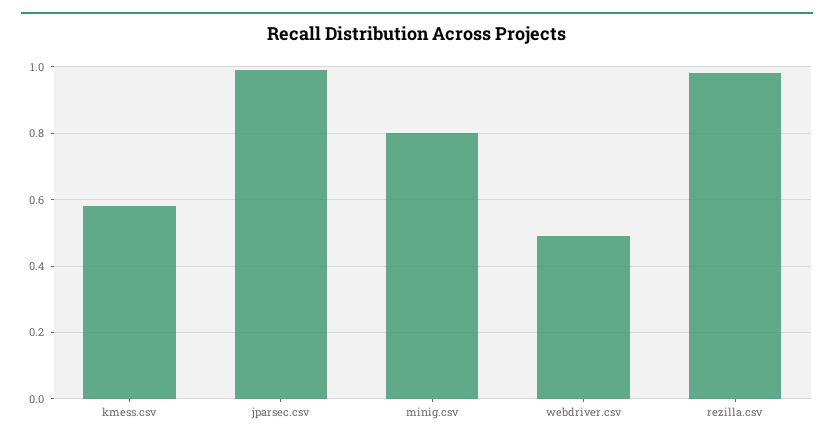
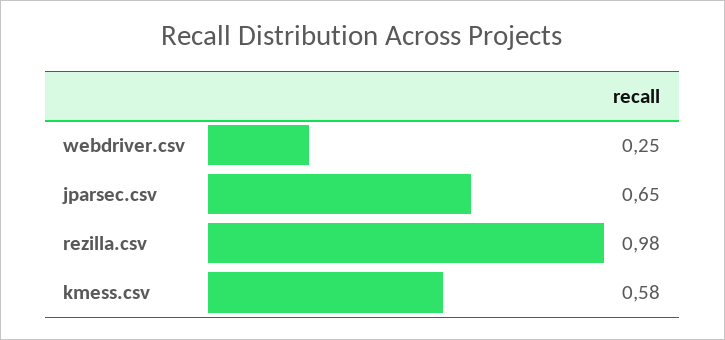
  {
    "kmess.csv": 0.58,
-   "jparsec.csv": 1,
+   "jparsec.csv": 0.65,
-   "minig.csv": 0.8,
-   "webdriver.csv": 0.5,
+   "webdriver.csv": 0.25,
    "rezilla.csv": 0.98
  }

